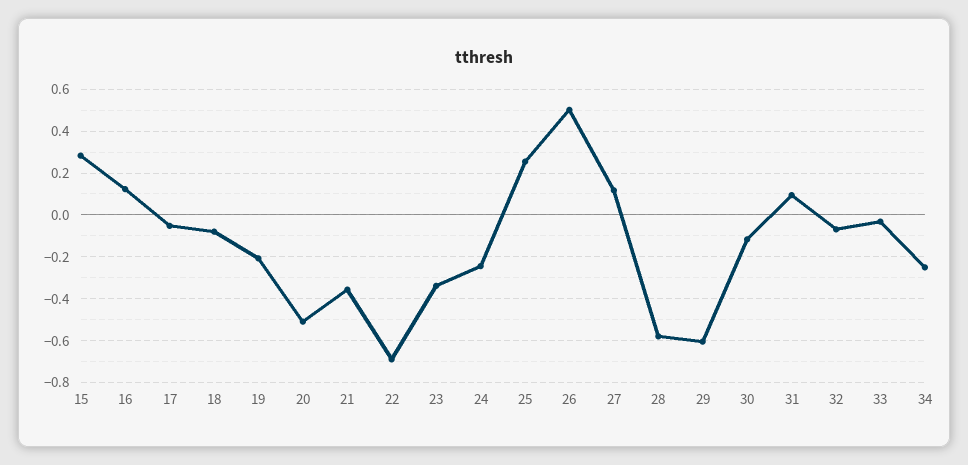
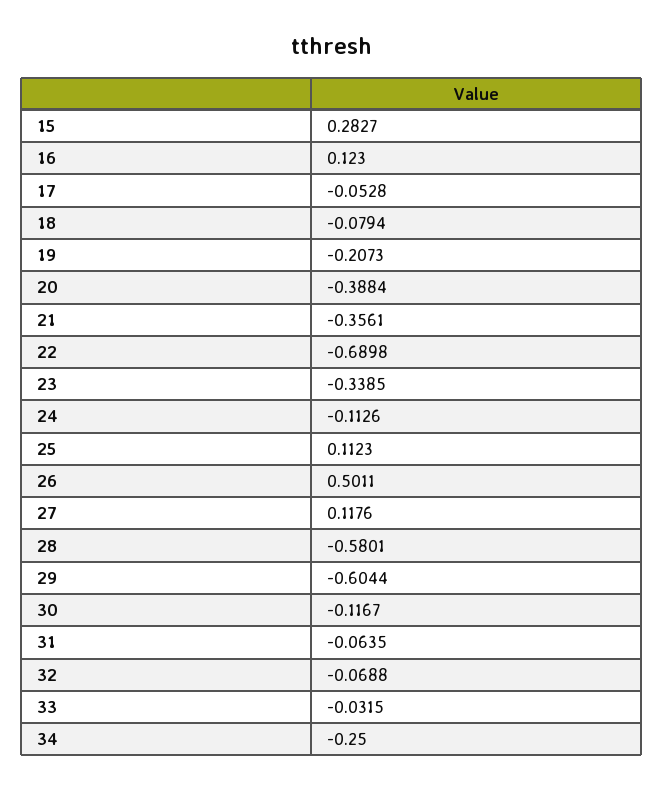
  {
    "15": 0.2827,
    "16": 0.123,
    "17": -0.0528,
    "18": -0.0794,
    "19": -0.2073,
-   "20": -0.5,
+   "20": -0.3884,
    "21": -0.3561,
    "22": -0.6898,
    "23": -0.3385,
-   "24": -0.25,
+   "24": -0.1126,
-   "25": 0.25,
+   "25": 0.1123,
    "26": 0.5011,
    "27": 0.1176,
    "28": -0.5801,
    "29": -0.6044,
    "30": -0.1167,
-   "31": 0.1,
+   "31": -0.0635,
    "32": -0.0688,
    "33": -0.0315,
    "34": -0.25
  }

